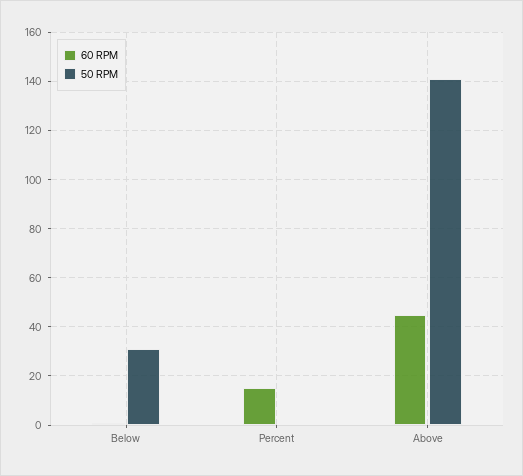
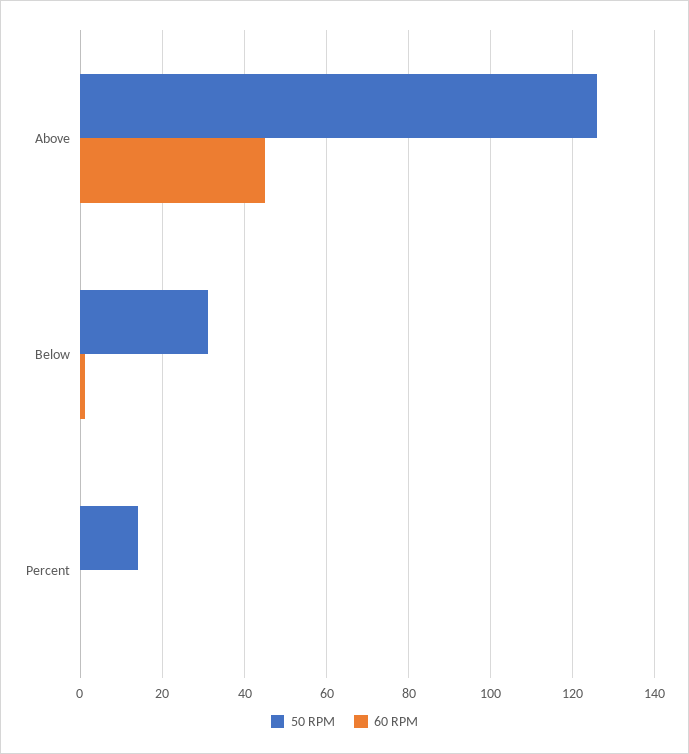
  {
    "60 RPM": {
      "Below": 0,
-     "Percent": 15,
+     "Percent": 0,
      "Above": 45
    },
    "50 RPM": {
      "Below": 30,
-     "Percent": 0,
+     "Percent": 15,
-     "Above": 140
+     "Above": 125
    }
  }

